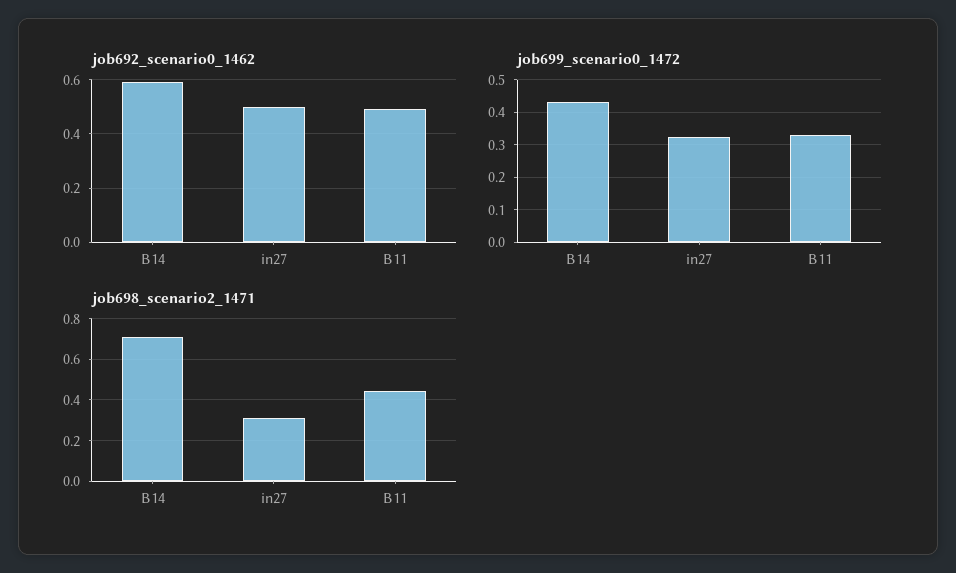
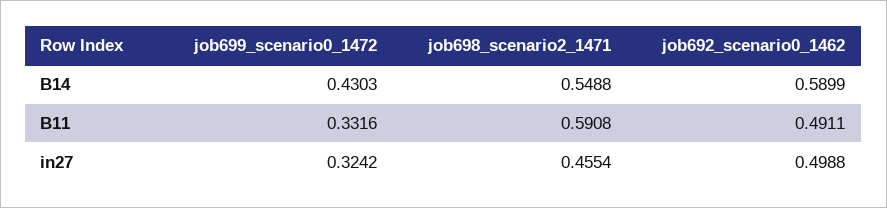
  {
    "job692_scenario0_1462": {
      "B14": 0.5899,
      "in27": 0.4988,
      "B11": 0.4911
    },
    "job699_scenario0_1472": {
      "B14": 0.4303,
      "in27": 0.3242,
      "B11": 0.3316
    },
    "job698_scenario2_1471": {
-     "B14": 0.7,
+     "B14": 0.5488,
-     "in27": 0.3,
+     "in27": 0.4554,
-     "B11": 0.45
+     "B11": 0.5908
    }
  }

